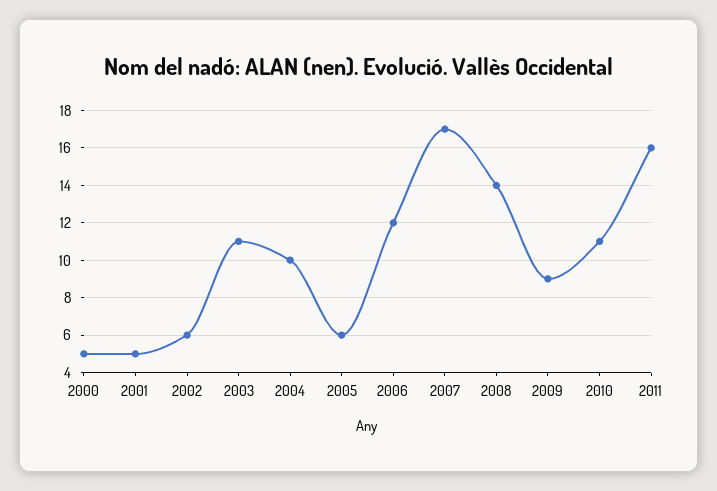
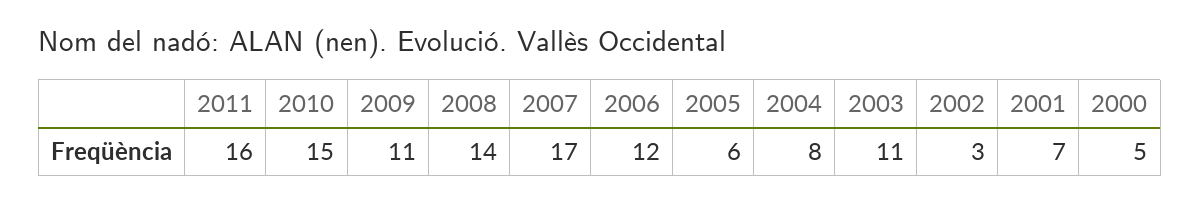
  {
    "2000": 5,
-   "2001": 5,
+   "2001": 7,
-   "2002": 6,
+   "2002": 3,
    "2003": 11,
-   "2004": 10,
+   "2004": 8,
    "2005": 6,
    "2006": 12,
    "2007": 17,
    "2008": 14,
-   "2009": 9,
+   "2009": 11,
-   "2010": 11,
+   "2010": 15,
    "2011": 16
  }

